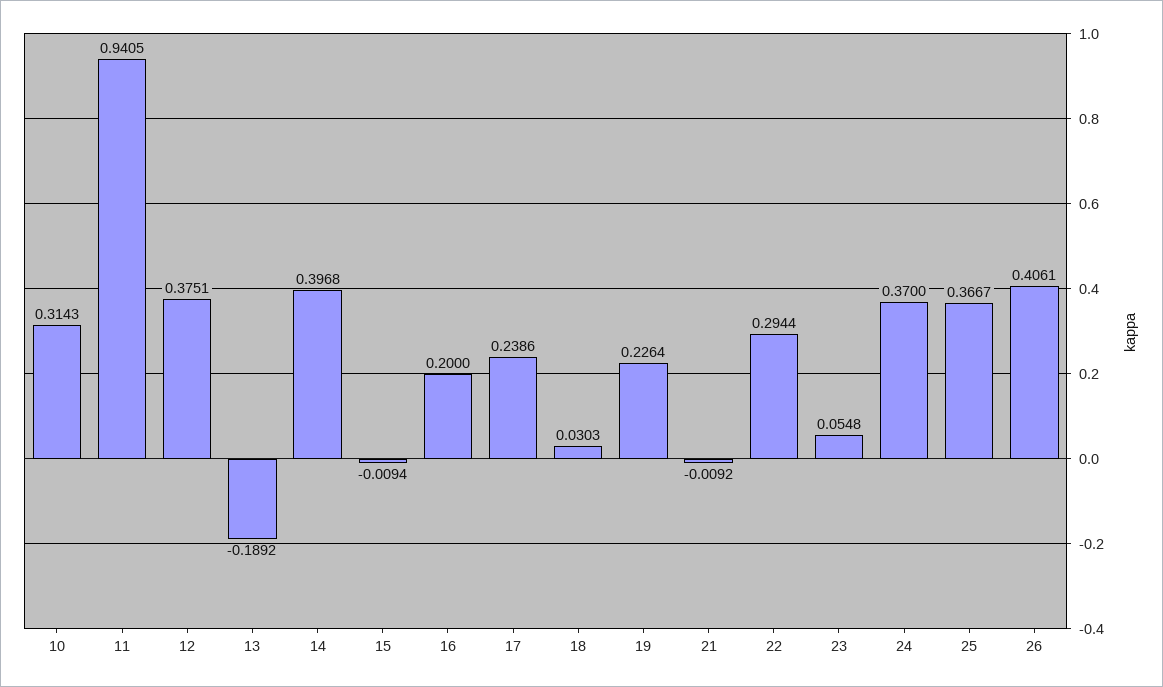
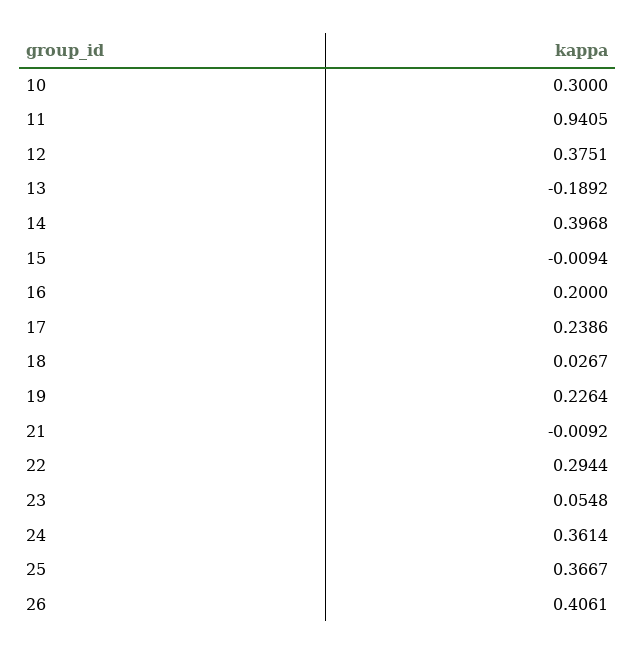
  {
-   "10": 0.3143,
+   "10": 0.3,
    "11": 0.9405,
    "12": 0.3751,
    "13": -0.1892,
    "14": 0.3968,
    "15": -0.0094,
    "16": 0.2,
    "17": 0.2386,
-   "18": 0.0303,
+   "18": 0.0267,
    "19": 0.2264,
    "21": -0.0092,
    "22": 0.2944,
    "23": 0.0548,
-   "24": 0.37,
+   "24": 0.3614,
    "25": 0.3667,
    "26": 0.4061
  }

